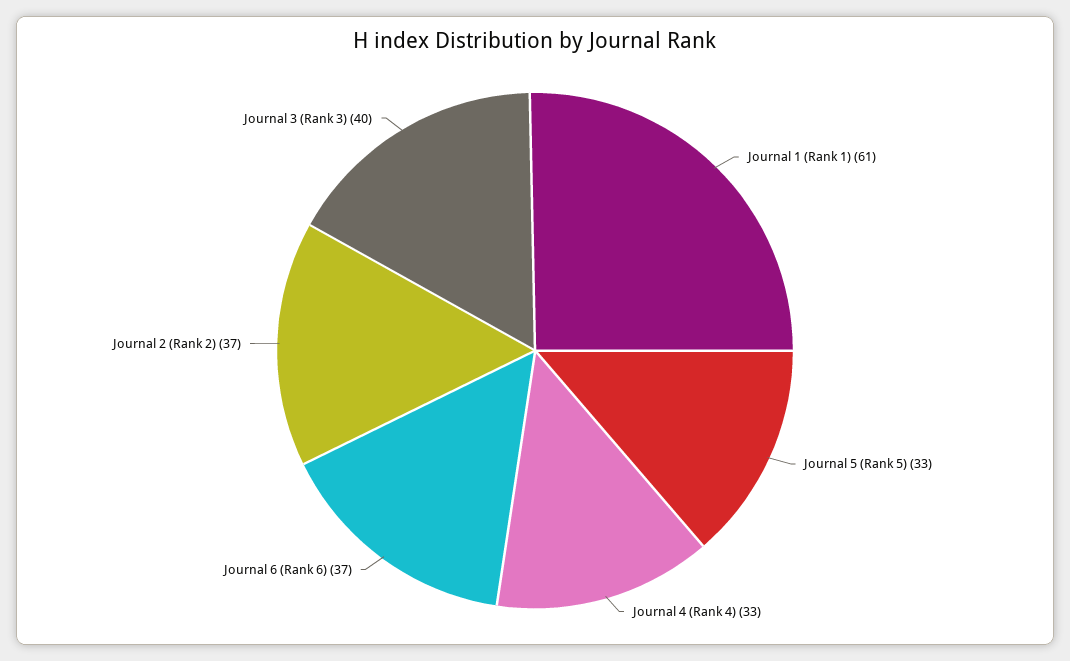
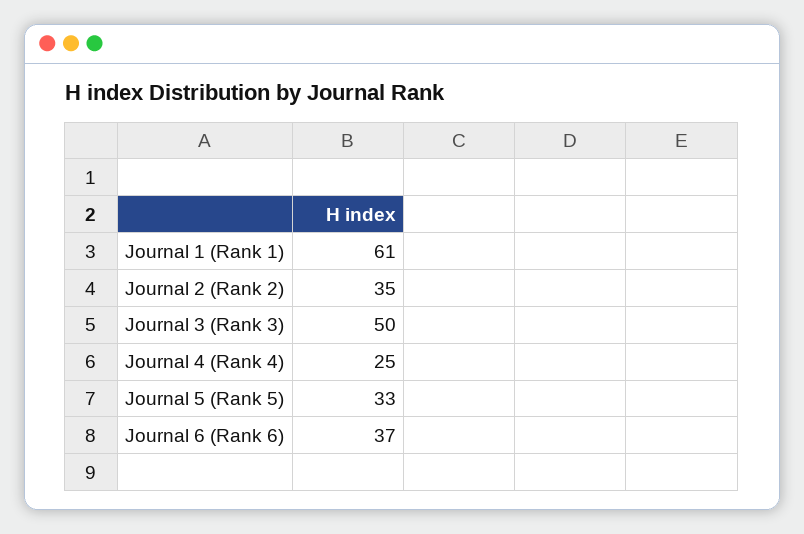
  {
    "Journal 1 (Rank 1)": 61,
    "Journal 5 (Rank 5)": 33,
-   "Journal 4 (Rank 4)": 33,
+   "Journal 4 (Rank 4)": 25,
    "Journal 6 (Rank 6)": 37,
-   "Journal 2 (Rank 2)": 37,
+   "Journal 2 (Rank 2)": 35,
-   "Journal 3 (Rank 3)": 40
+   "Journal 3 (Rank 3)": 50
  }

